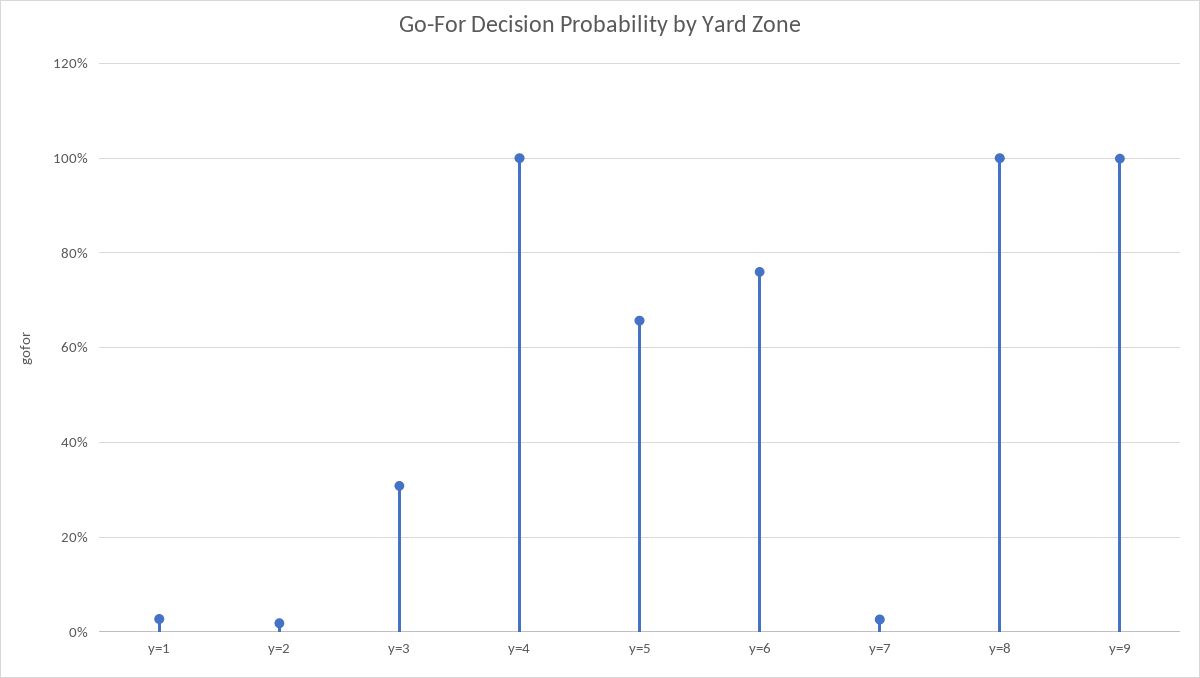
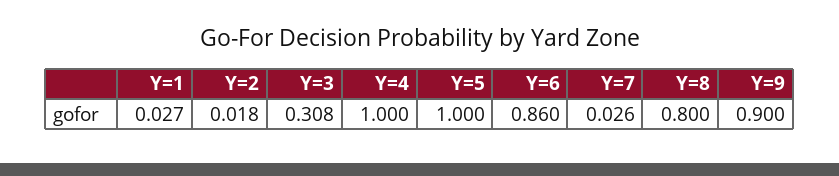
  {
    "y=1": 0.027,
    "y=2": 0.018,
    "y=3": 0.308,
    "y=4": 1,
-   "y=5": 0.66,
+   "y=5": 1,
-   "y=6": 0.76,
+   "y=6": 0.86,
    "y=7": 0.026,
-   "y=8": 1,
+   "y=8": 0.8,
-   "y=9": 1
+   "y=9": 0.9
  }

